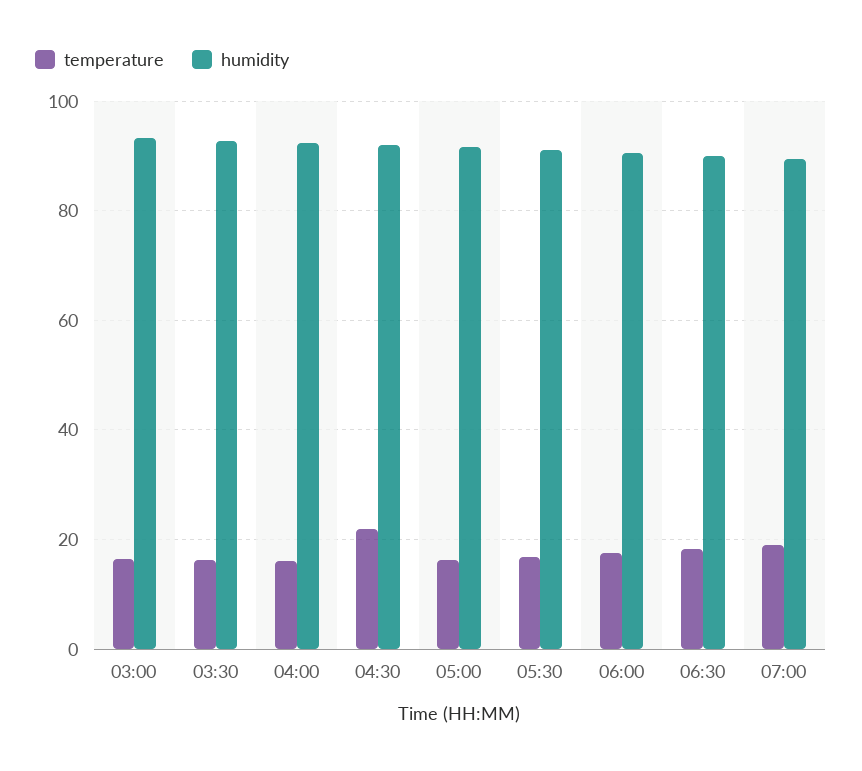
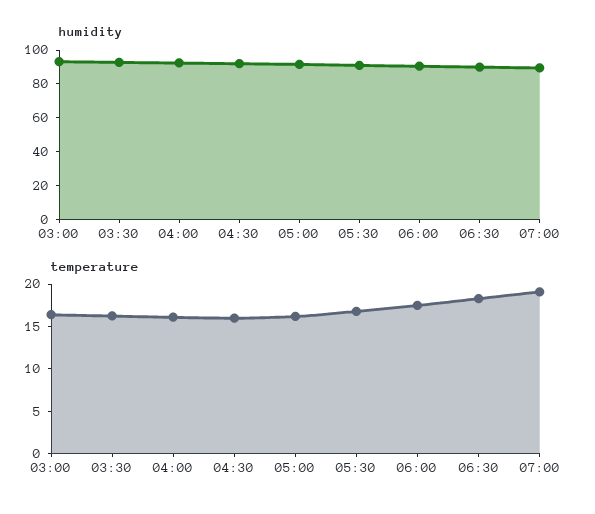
  {
    "temperature": {
      "03:00": 16,
      "03:30": 16,
      "04:00": 16,
-     "04:30": 22,
+     "04:30": 16,
      "05:00": 16,
      "05:30": 17,
      "06:00": 18,
      "06:30": 18,
      "07:00": 19
    },
    "humidity": {
      "03:00": 94,
      "03:30": 92,
      "04:00": 92,
      "04:30": 92,
      "05:00": 92,
      "05:30": 92,
      "06:00": 90,
      "06:30": 90,
      "07:00": 90
    }
  }

